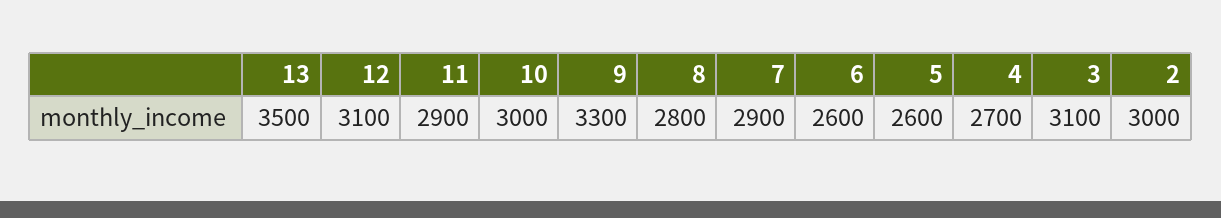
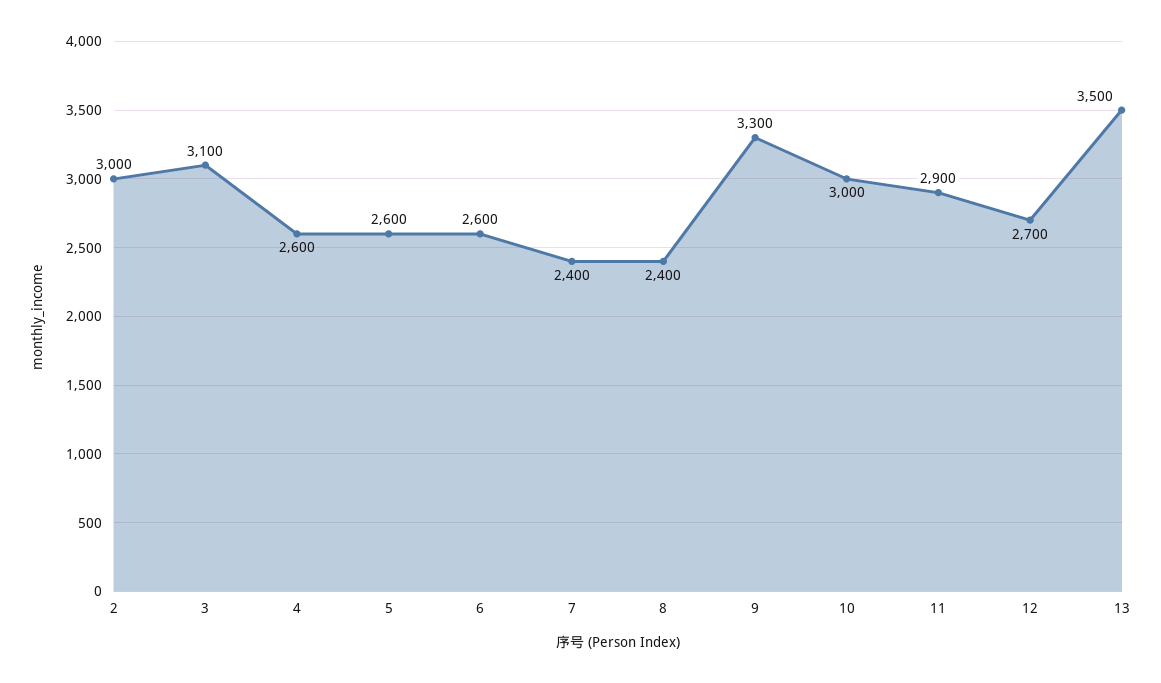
  {
    "13": 3500,
-   "12": 3100,
+   "12": 2700,
    "11": 2900,
    "10": 3000,
    "9": 3300,
-   "8": 2800,
+   "8": 2400,
-   "7": 2900,
+   "7": 2400,
    "6": 2600,
    "5": 2600,
-   "4": 2700,
+   "4": 2600,
    "3": 3100,
    "2": 3000
  }

